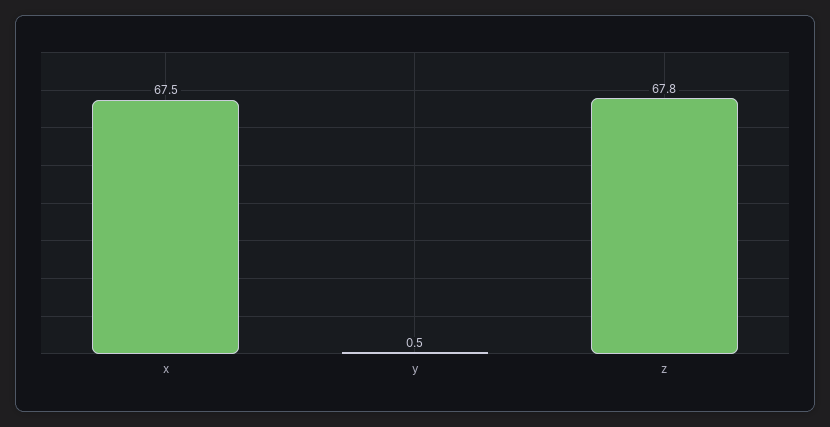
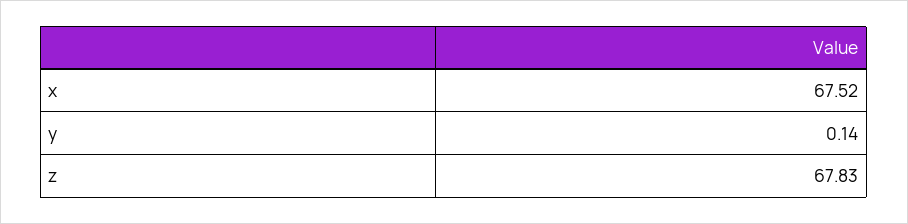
  {
    "x": 67.52,
-   "y": 0.5,
+   "y": 0.14,
    "z": 67.83
  }

